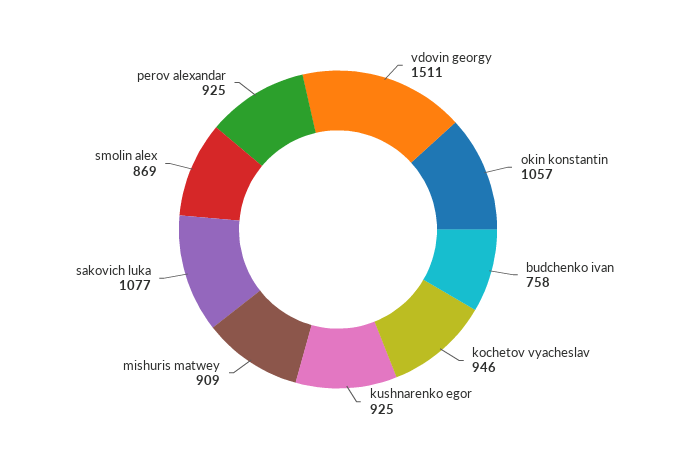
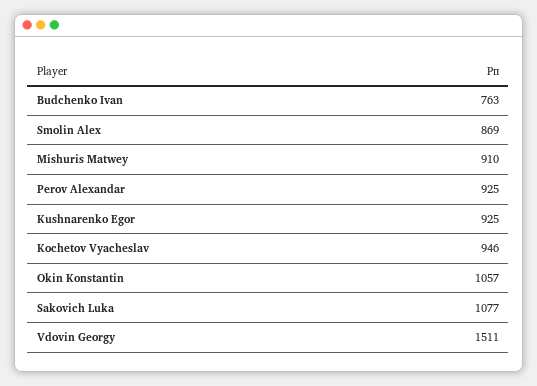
  {
    "vdovin georgy": 1511,
    "okin konstantin": 1057,
-   "budchenko ivan": 758,
+   "budchenko ivan": 763,
    "kochetov vyacheslav": 946,
    "kushnarenko egor": 925,
-   "mishuris matwey": 909,
+   "mishuris matwey": 910,
    "sakovich luka": 1077,
    "smolin alex": 869,
    "perov alexandar": 925
  }

